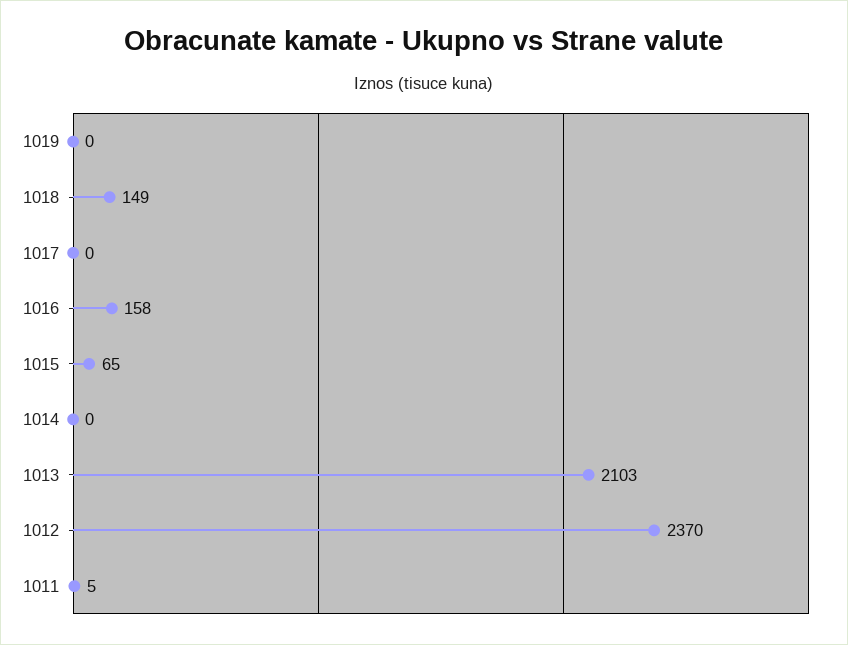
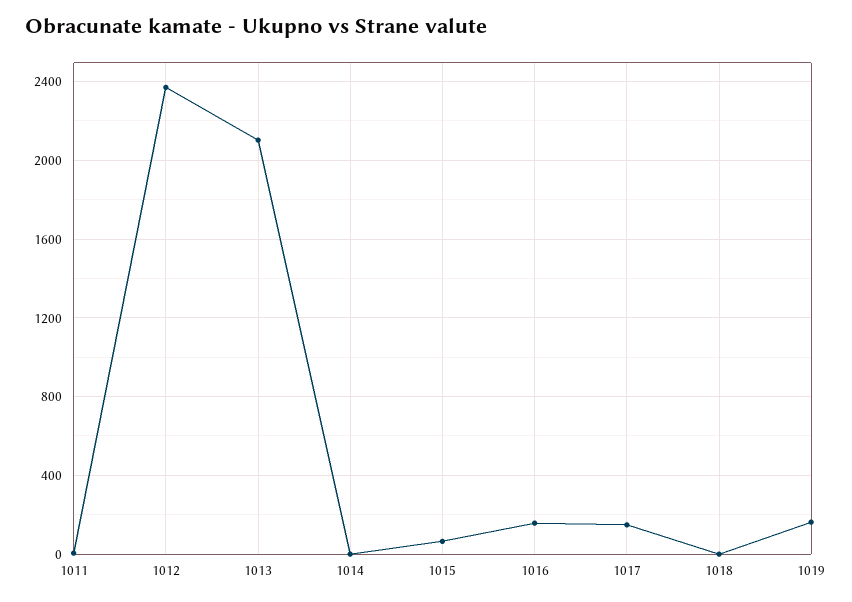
  {
-   "1019": 0,
+   "1019": 150,
-   "1018": 149,
+   "1018": 0,
-   "1017": 0,
+   "1017": 150,
    "1016": 158,
    "1015": 65,
    "1014": 0,
    "1013": 2103,
    "1012": 2370,
    "1011": 5
  }

